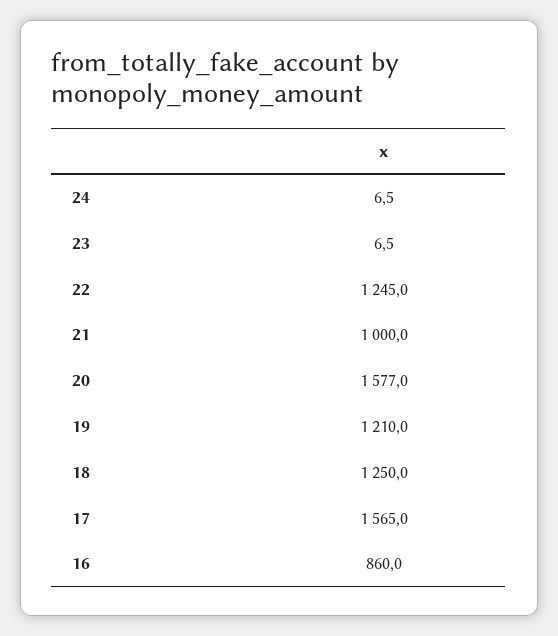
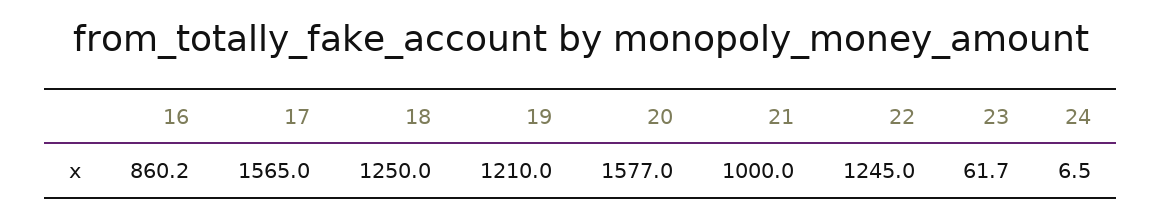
  {
    "24": 6.5,
-   "23": 6.5,
+   "23": 61.7,
    "22": 1245,
    "21": 1000,
    "20": 1577,
    "19": 1210,
    "18": 1250,
    "17": 1565,
-   "16": 860
+   "16": 860.2
  }

